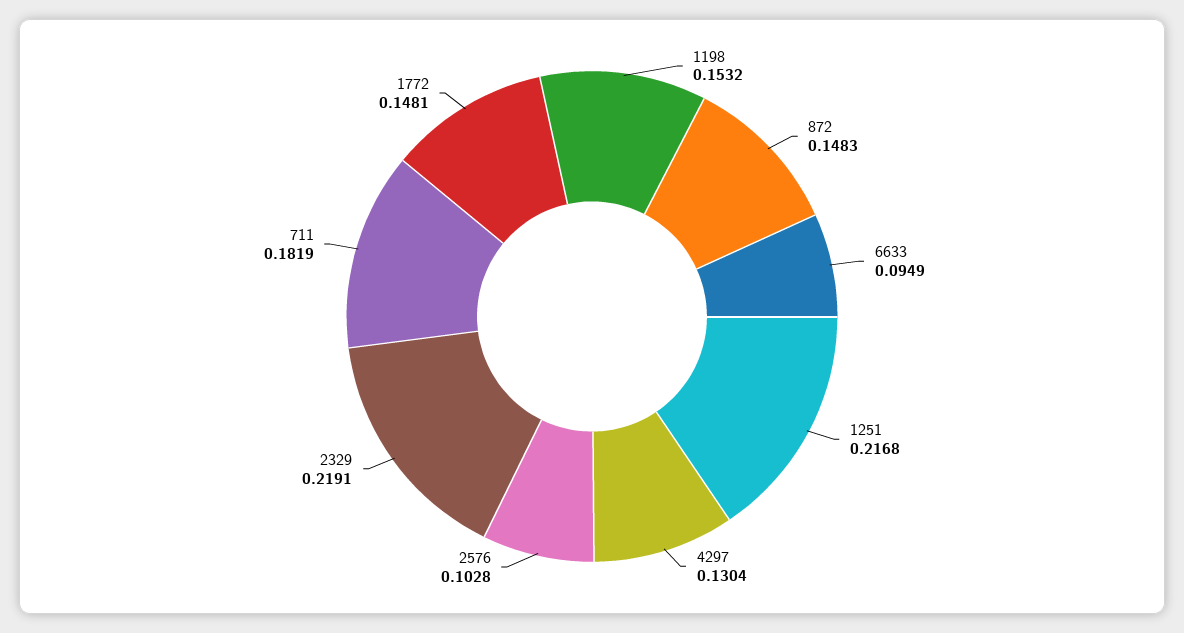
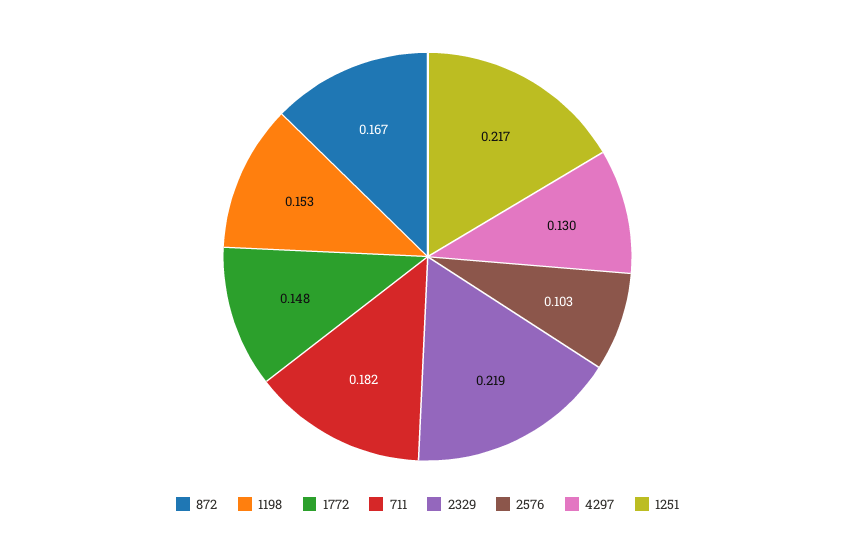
  {
    "1198": 0.1532,
-   "872": 0.1483,
+   "872": 0.167,
-   "6633": 0.0949,
    "1251": 0.2168,
    "4297": 0.1304,
    "2576": 0.1028,
    "2329": 0.2191,
    "711": 0.1819,
    "1772": 0.1481
  }

